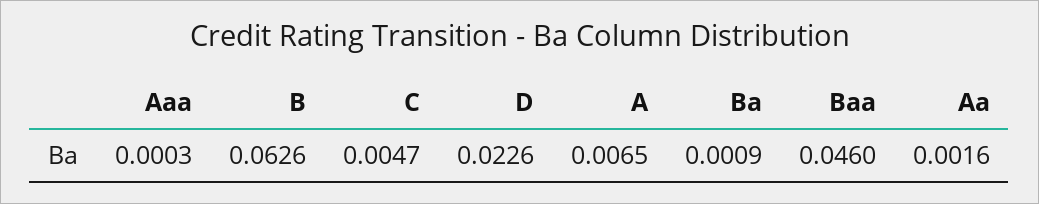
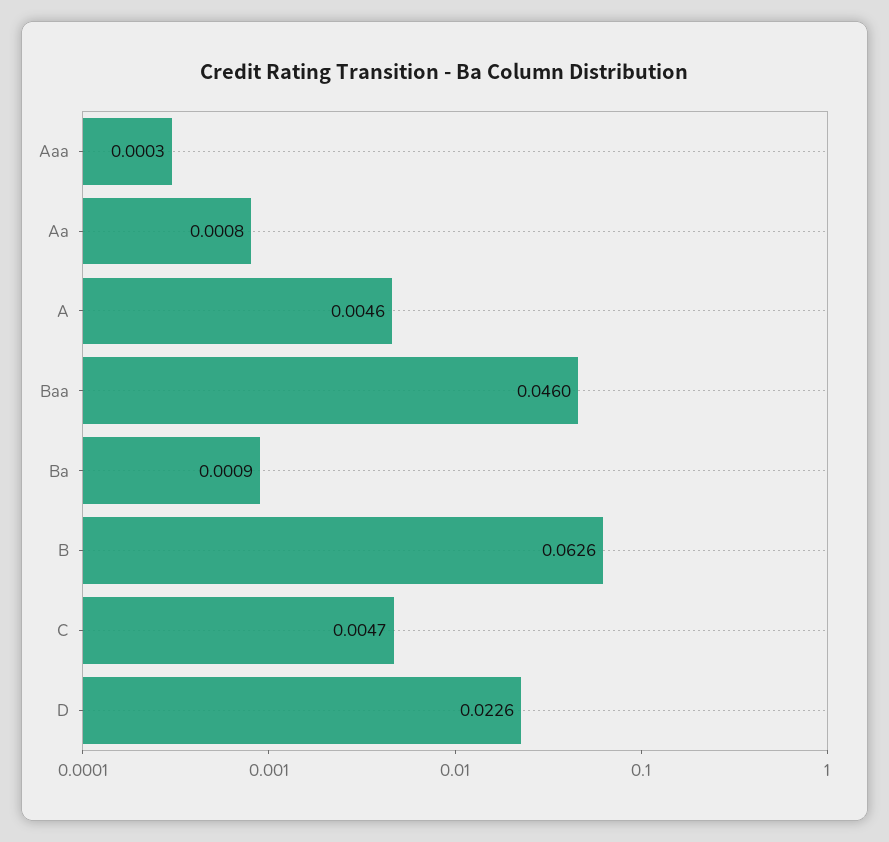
  {
    "Aaa": 0.0003,
    "B": 0.0626,
    "C": 0.0047,
    "D": 0.0226,
-   "A": 0.0065,
+   "A": 0.0046,
    "Ba": 0.0009,
    "Baa": 0.046,
-   "Aa": 0.0016
+   "Aa": 0.0008
  }

